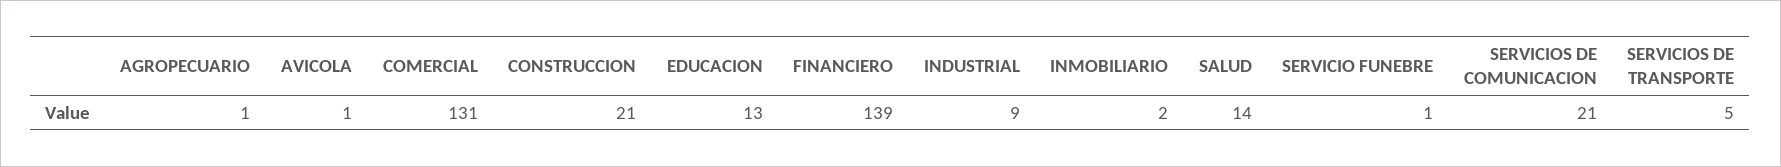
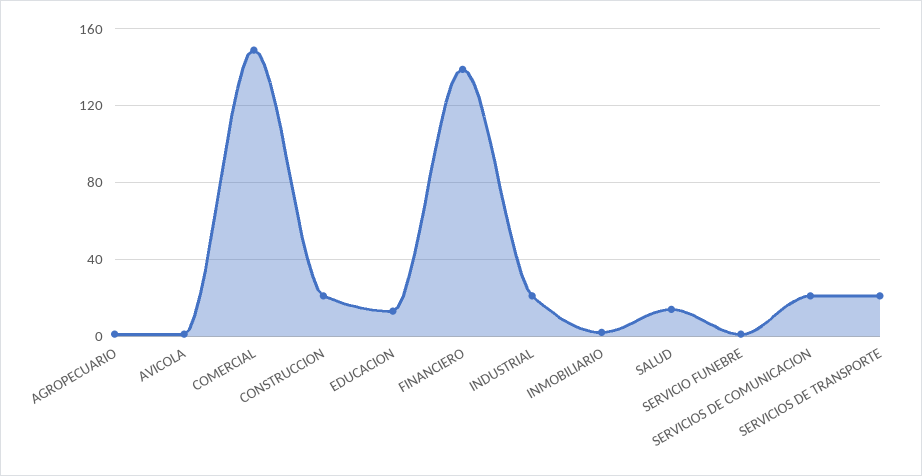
  {
    "AGROPECUARIO": 1,
    "AVICOLA": 1,
-   "COMERCIAL": 131,
+   "COMERCIAL": 150,
    "CONSTRUCCION": 21,
    "EDUCACION": 13,
    "FINANCIERO": 139,
-   "INDUSTRIAL": 9,
+   "INDUSTRIAL": 20,
    "INMOBILIARIO": 2,
    "SALUD": 14,
    "SERVICIO FUNEBRE": 1,
    "SERVICIOS DE COMUNICACION": 21,
-   "SERVICIOS DE TRANSPORTE": 5
+   "SERVICIOS DE TRANSPORTE": 20
  }

